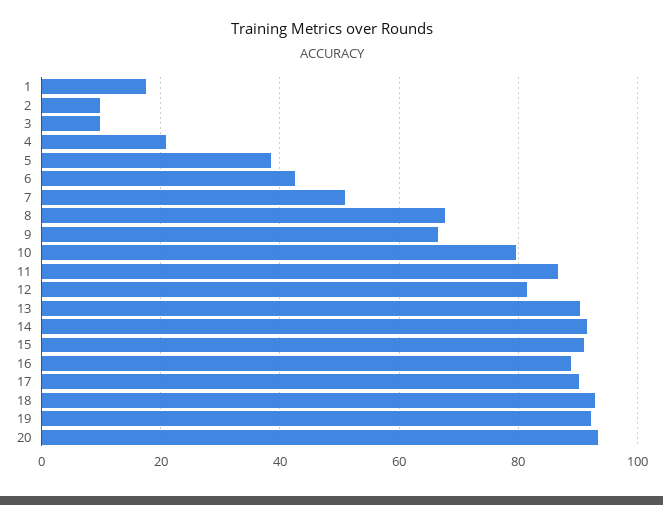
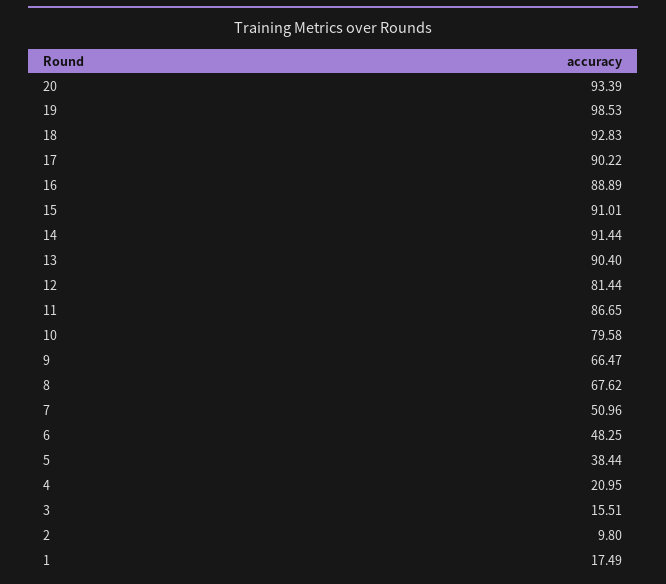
  {
    "1": 17.49,
    "2": 9.8,
-   "3": 10,
+   "3": 15.51,
    "4": 20.95,
    "5": 38.44,
-   "6": 42,
+   "6": 48.25,
    "7": 50.96,
    "8": 67.62,
    "9": 66.47,
    "10": 79.58,
    "11": 86.65,
    "12": 81.44,
    "13": 90.4,
    "14": 91.44,
    "15": 91.01,
    "16": 88.89,
    "17": 90.22,
    "18": 92.83,
-   "19": 92,
+   "19": 98.53,
    "20": 93.39
  }

